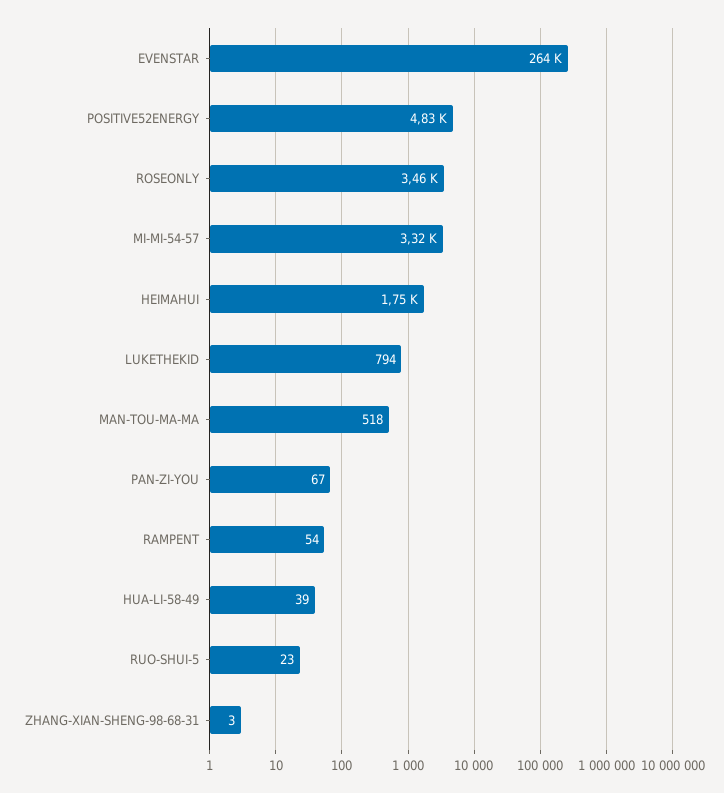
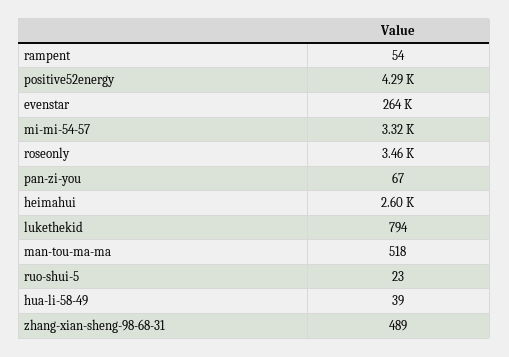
  {
    "EVENSTAR": 264000,
-   "POSITIVE52ENERGY": 4830,
+   "POSITIVE52ENERGY": 4290,
    "ROSEONLY": 3460,
    "MI-MI-54-57": 3320,
-   "HEIMAHUI": 1750,
+   "HEIMAHUI": 2600,
    "LUKETHEKID": 794,
    "MAN-TOU-MA-MA": 518,
    "PAN-ZI-YOU": 67,
    "RAMPENT": 54,
    "HUA-LI-58-49": 39,
    "RUO-SHUI-5": 23,
-   "ZHANG-XIAN-SHENG-98-68-31": 3
+   "ZHANG-XIAN-SHENG-98-68-31": 489
  }

